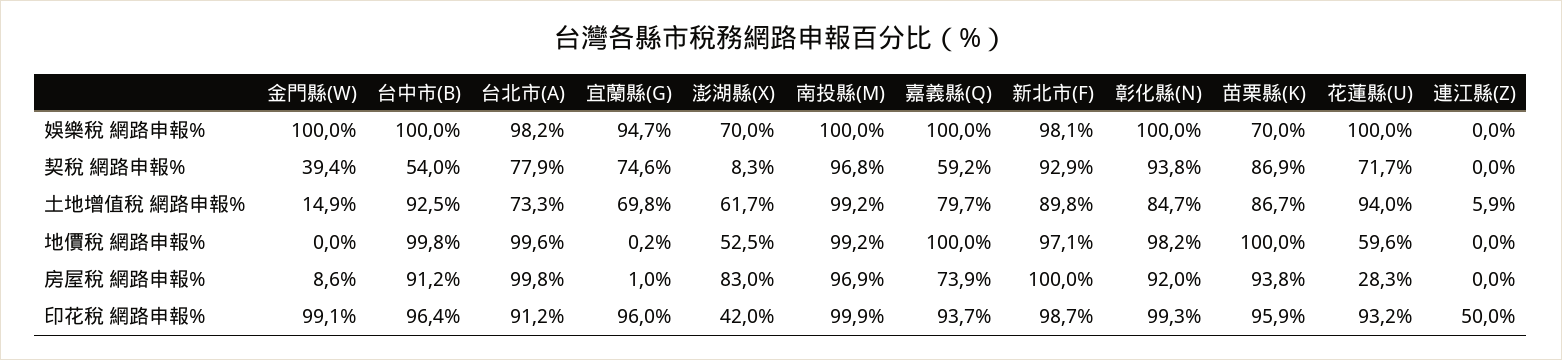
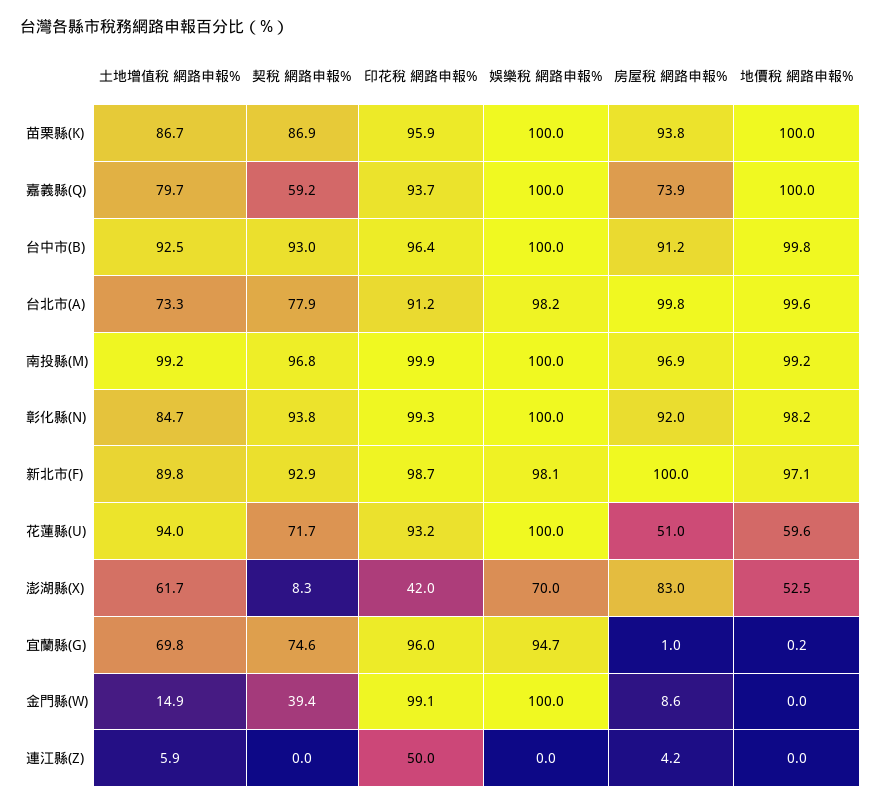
  {
    "金門縣(W)": {
      "娛樂稅 網路申報%": 100,
      "契稅 網路申報%": 39.4,
      "土地增值稅 網路申報%": 14.9,
      "地價稅 網路申報%": 0,
      "房屋稅 網路申報%": 8.6,
      "印花稅 網路申報%": 99.1
    },
    "台中市(B)": {
      "娛樂稅 網路申報%": 100,
-     "契稅 網路申報%": 54,
+     "契稅 網路申報%": 93,
      "土地增值稅 網路申報%": 92.5,
      "地價稅 網路申報%": 99.8,
      "房屋稅 網路申報%": 91.2,
      "印花稅 網路申報%": 96.4
    },
    "台北市(A)": {
      "娛樂稅 網路申報%": 98.2,
      "契稅 網路申報%": 77.9,
      "土地增值稅 網路申報%": 73.3,
      "地價稅 網路申報%": 99.6,
      "房屋稅 網路申報%": 99.8,
      "印花稅 網路申報%": 91.2
    },
    "宜蘭縣(G)": {
      "娛樂稅 網路申報%": 94.7,
      "契稅 網路申報%": 74.6,
      "土地增值稅 網路申報%": 69.8,
      "地價稅 網路申報%": 0.2,
      "房屋稅 網路申報%": 1,
      "印花稅 網路申報%": 96
    },
    "澎湖縣(X)": {
      "娛樂稅 網路申報%": 70,
      "契稅 網路申報%": 8.3,
      "土地增值稅 網路申報%": 61.7,
      "地價稅 網路申報%": 52.5,
      "房屋稅 網路申報%": 83,
      "印花稅 網路申報%": 42
    },
    "南投縣(M)": {
      "娛樂稅 網路申報%": 100,
      "契稅 網路申報%": 96.8,
      "土地增值稅 網路申報%": 99.2,
      "地價稅 網路申報%": 99.2,
      "房屋稅 網路申報%": 96.9,
      "印花稅 網路申報%": 99.9
    },
    "嘉義縣(Q)": {
      "娛樂稅 網路申報%": 100,
      "契稅 網路申報%": 59.2,
      "土地增值稅 網路申報%": 79.7,
      "地價稅 網路申報%": 100,
      "房屋稅 網路申報%": 73.9,
      "印花稅 網路申報%": 93.7
    },
    "新北市(F)": {
      "娛樂稅 網路申報%": 98.1,
      "契稅 網路申報%": 92.9,
      "土地增值稅 網路申報%": 89.8,
      "地價稅 網路申報%": 97.1,
      "房屋稅 網路申報%": 100,
      "印花稅 網路申報%": 98.7
    },
    "彰化縣(N)": {
      "娛樂稅 網路申報%": 100,
      "契稅 網路申報%": 93.8,
      "土地增值稅 網路申報%": 84.7,
      "地價稅 網路申報%": 98.2,
      "房屋稅 網路申報%": 92,
      "印花稅 網路申報%": 99.3
    },
    "苗栗縣(K)": {
-     "娛樂稅 網路申報%": 70,
+     "娛樂稅 網路申報%": 100,
      "契稅 網路申報%": 86.9,
      "土地增值稅 網路申報%": 86.7,
      "地價稅 網路申報%": 100,
      "房屋稅 網路申報%": 93.8,
      "印花稅 網路申報%": 95.9
    },
    "花蓮縣(U)": {
      "娛樂稅 網路申報%": 100,
      "契稅 網路申報%": 71.7,
      "土地增值稅 網路申報%": 94,
      "地價稅 網路申報%": 59.6,
-     "房屋稅 網路申報%": 28.3,
+     "房屋稅 網路申報%": 51,
      "印花稅 網路申報%": 93.2
    },
    "連江縣(Z)": {
      "娛樂稅 網路申報%": 0,
      "契稅 網路申報%": 0,
      "土地增值稅 網路申報%": 5.9,
      "地價稅 網路申報%": 0,
-     "房屋稅 網路申報%": 0,
+     "房屋稅 網路申報%": 4.2,
      "印花稅 網路申報%": 50
    }
  }

